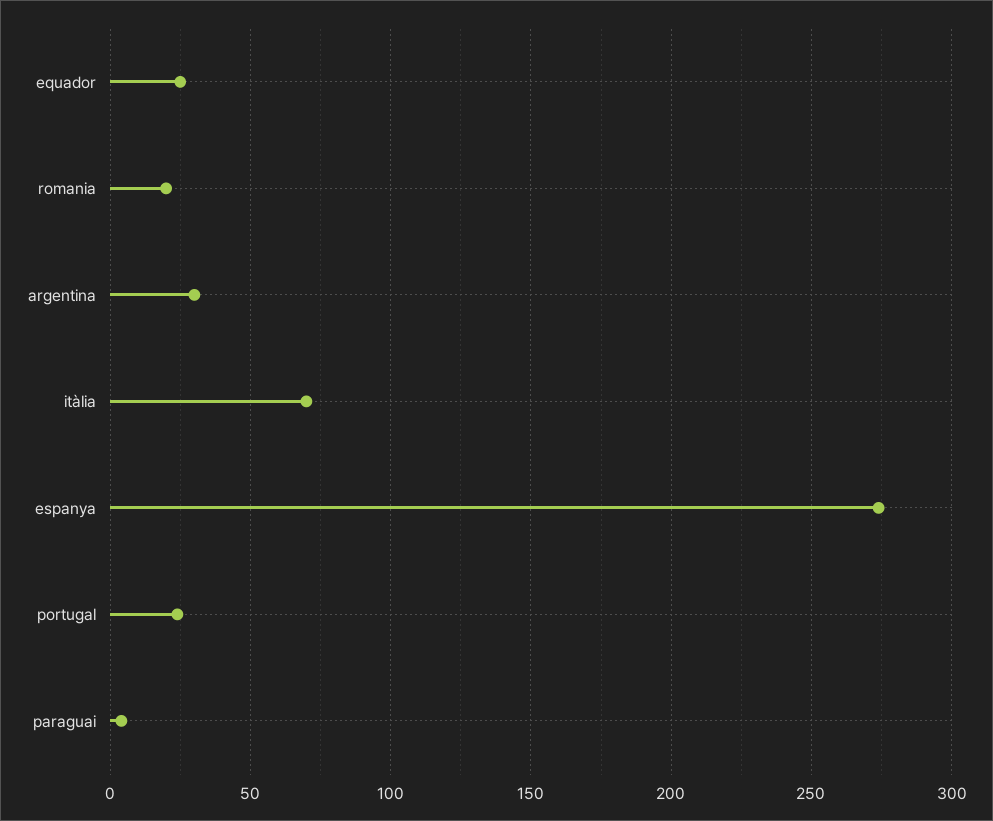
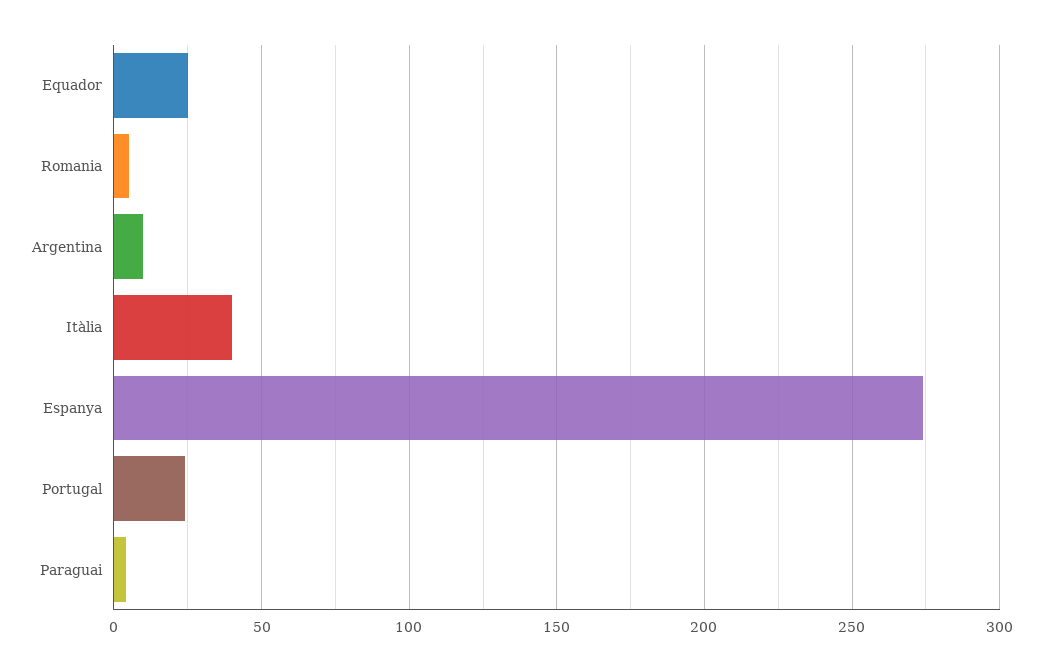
  {
    "equador": 25,
-   "romania": 20,
+   "romania": 5,
-   "argentina": 30,
+   "argentina": 10,
-   "itàlia": 70,
+   "itàlia": 40,
    "espanya": 275,
    "portugal": 25,
    "paraguai": 5
  }

